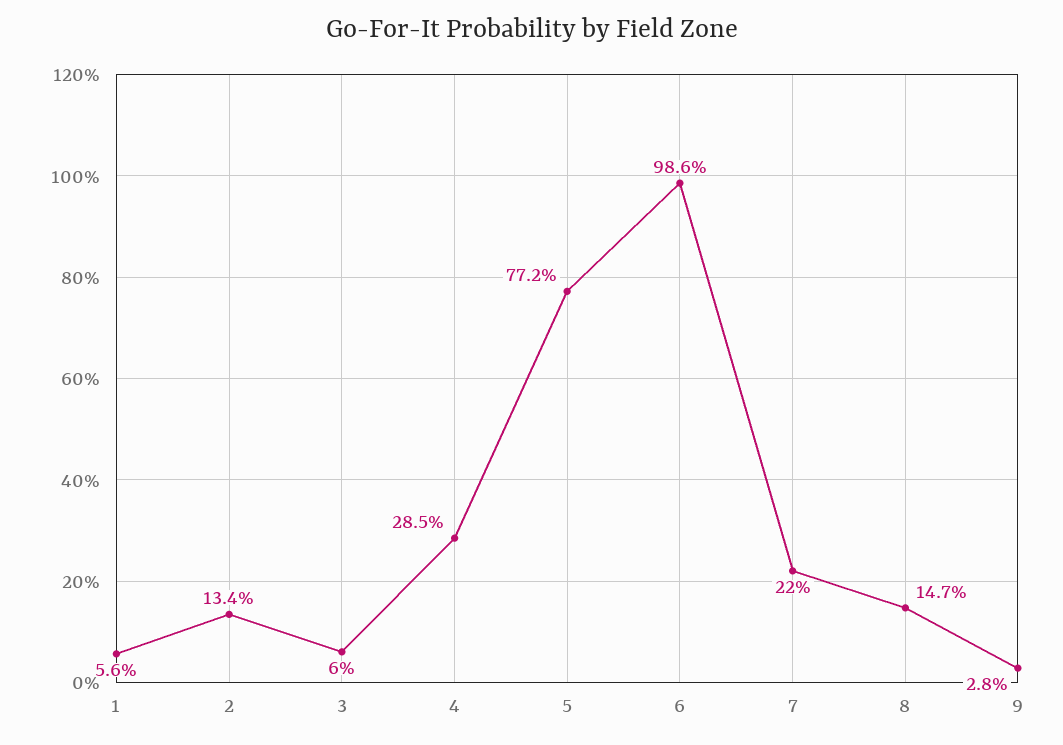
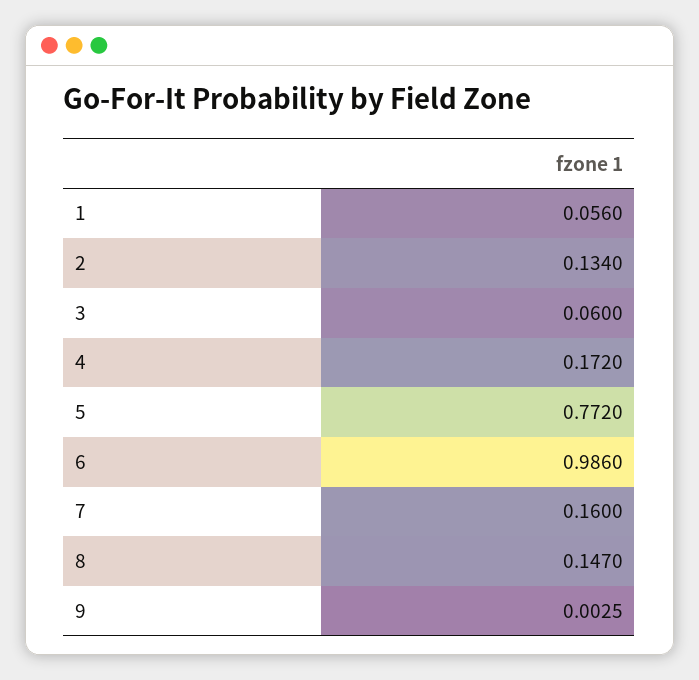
  {
    "1": 0.056,
    "2": 0.134,
    "3": 0.06,
-   "4": 0.285,
+   "4": 0.172,
    "5": 0.772,
    "6": 0.986,
-   "7": 0.22,
+   "7": 0.16,
    "8": 0.147,
-   "9": 0.028
+   "9": 0.0025
  }

